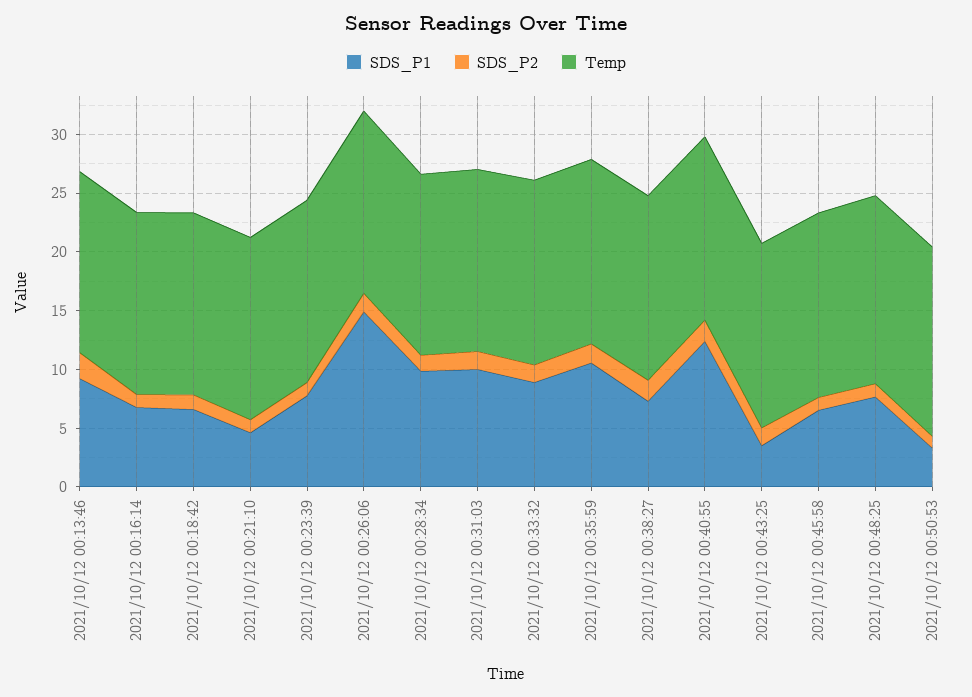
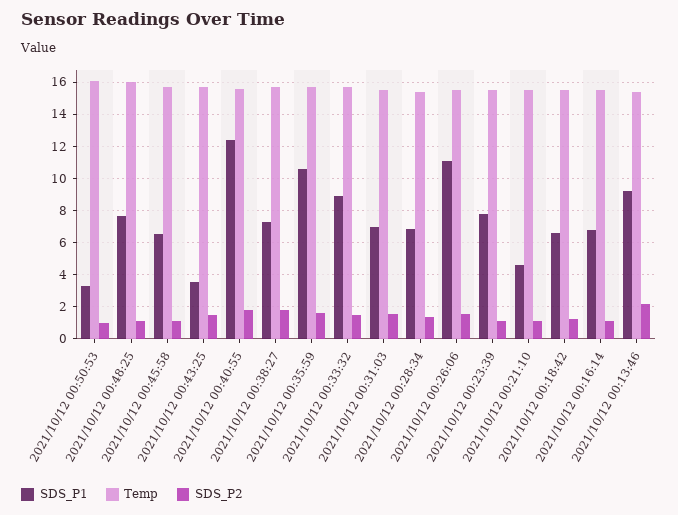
  {
    "SDS_P1": {
      "2021/10/12 00:13:46": 9,
      "2021/10/12 00:16:14": 7,
      "2021/10/12 00:18:42": 6.5,
      "2021/10/12 00:21:10": 4.5,
      "2021/10/12 00:23:39": 8,
-     "2021/10/12 00:26:06": 15,
+     "2021/10/12 00:26:06": 11,
-     "2021/10/12 00:28:34": 10,
+     "2021/10/12 00:28:34": 7,
-     "2021/10/12 00:31:03": 10,
+     "2021/10/12 00:31:03": 7,
      "2021/10/12 00:33:32": 9,
      "2021/10/12 00:35:59": 10.5,
      "2021/10/12 00:38:27": 7.5,
      "2021/10/12 00:40:55": 12.5,
      "2021/10/12 00:43:25": 3.5,
      "2021/10/12 00:45:58": 6.5,
      "2021/10/12 00:48:25": 7.5,
      "2021/10/12 00:50:53": 3.5
    },
    "SDS_P2": {
      "2021/10/12 00:13:46": 2,
      "2021/10/12 00:16:14": 1,
      "2021/10/12 00:18:42": 1,
      "2021/10/12 00:21:10": 1,
      "2021/10/12 00:23:39": 1,
      "2021/10/12 00:26:06": 1.5,
      "2021/10/12 00:28:34": 1.5,
      "2021/10/12 00:31:03": 1.5,
      "2021/10/12 00:33:32": 1.5,
      "2021/10/12 00:35:59": 1.5,
      "2021/10/12 00:38:27": 2,
      "2021/10/12 00:40:55": 2,
      "2021/10/12 00:43:25": 1.5,
      "2021/10/12 00:45:58": 1,
      "2021/10/12 00:48:25": 1,
      "2021/10/12 00:50:53": 1
    },
    "Temp": {
      "2021/10/12 00:13:46": 15.5,
      "2021/10/12 00:16:14": 15.5,
      "2021/10/12 00:18:42": 15.5,
      "2021/10/12 00:21:10": 15.5,
      "2021/10/12 00:23:39": 15.5,
      "2021/10/12 00:26:06": 15.5,
      "2021/10/12 00:28:34": 15.5,
      "2021/10/12 00:31:03": 15.5,
      "2021/10/12 00:33:32": 15.5,
      "2021/10/12 00:35:59": 15.5,
      "2021/10/12 00:38:27": 15.5,
      "2021/10/12 00:40:55": 15.5,
      "2021/10/12 00:43:25": 15.5,
      "2021/10/12 00:45:58": 15.5,
      "2021/10/12 00:48:25": 16,
      "2021/10/12 00:50:53": 16
    }
  }

